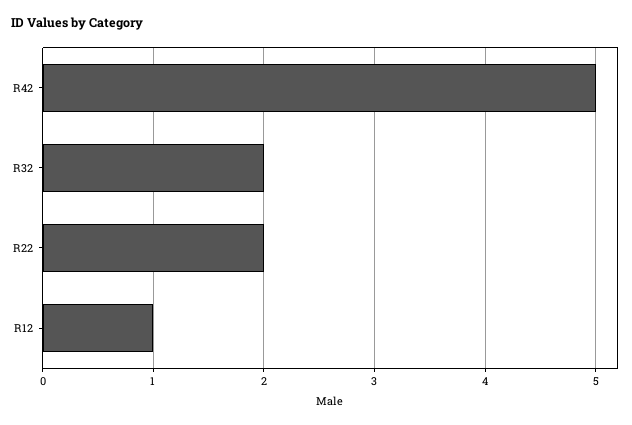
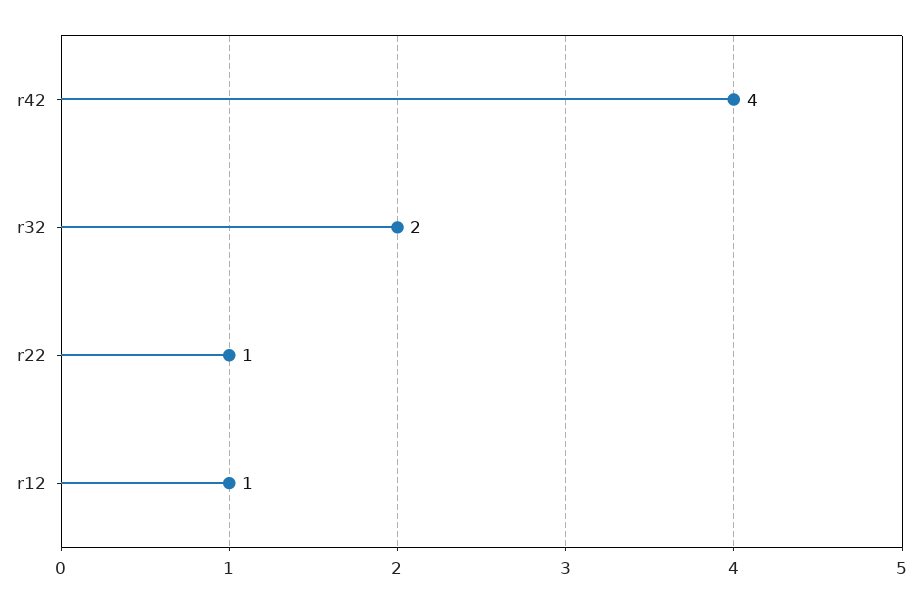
  {
-   "R42": 5,
+   "R42": 4,
    "R32": 2,
-   "R22": 2,
+   "R22": 1,
    "R12": 1
  }

